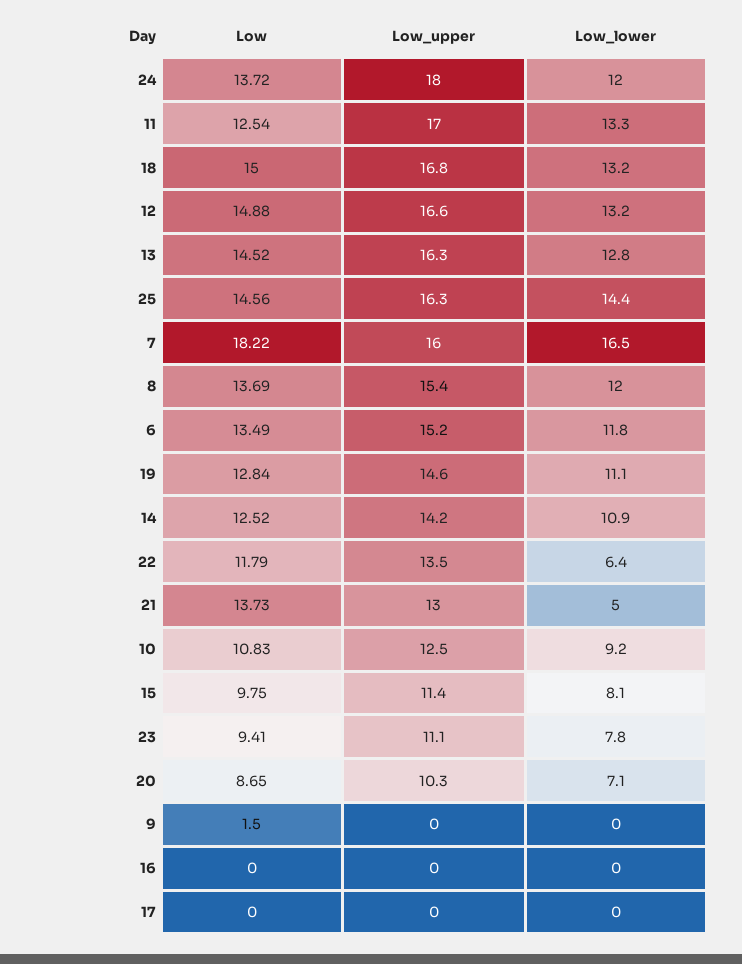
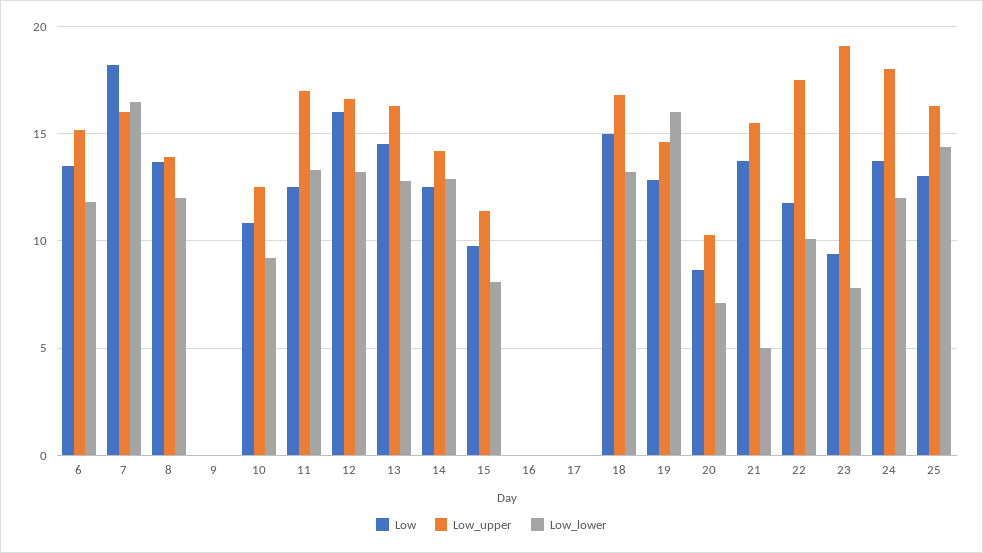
  {
    "Low": {
      "24": 13.72,
      "11": 12.54,
      "18": 15,
-     "12": 14.88,
+     "12": 16,
      "13": 14.52,
-     "25": 14.56,
+     "25": 13,
      "7": 18.22,
      "8": 13.69,
      "6": 13.49,
      "19": 12.84,
      "14": 12.52,
      "22": 11.79,
      "21": 13.73,
      "10": 10.83,
      "15": 9.75,
      "23": 9.41,
      "20": 8.65,
-     "9": 1.5,
+     "9": 0,
      "16": 0,
      "17": 0
    },
    "Low_upper": {
      "24": 18,
      "11": 17,
      "18": 16.8,
      "12": 16.6,
      "13": 16.3,
      "25": 16.3,
      "7": 16,
-     "8": 15.4,
+     "8": 14,
      "6": 15.2,
      "19": 14.6,
      "14": 14.2,
-     "22": 13.5,
+     "22": 17.5,
-     "21": 13,
+     "21": 15.5,
      "10": 12.5,
      "15": 11.4,
-     "23": 11.1,
+     "23": 19,
      "20": 10.3,
      "9": 0,
      "16": 0,
      "17": 0
    },
    "Low_lower": {
      "24": 12,
      "11": 13.3,
      "18": 13.2,
      "12": 13.2,
      "13": 12.8,
      "25": 14.4,
      "7": 16.5,
      "8": 12,
      "6": 11.8,
-     "19": 11.1,
+     "19": 16,
-     "14": 10.9,
+     "14": 13,
-     "22": 6.4,
+     "22": 10,
      "21": 5,
      "10": 9.2,
      "15": 8.1,
      "23": 7.8,
      "20": 7.1,
      "9": 0,
      "16": 0,
      "17": 0
    }
  }

